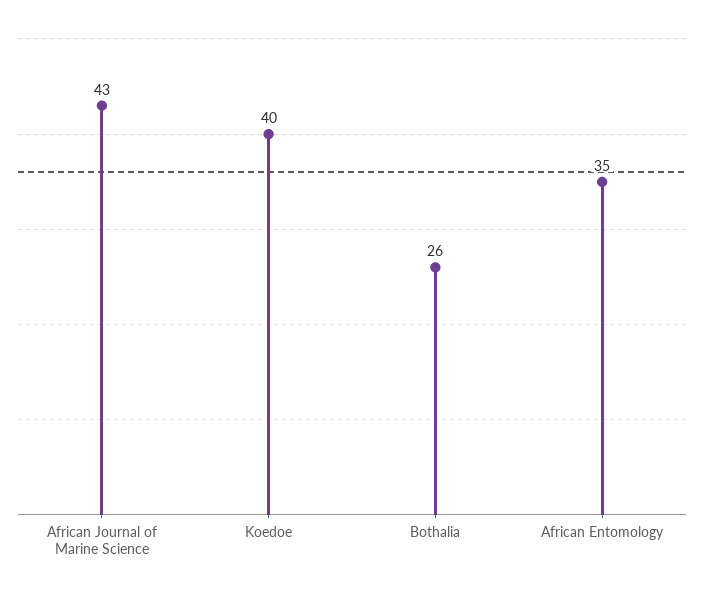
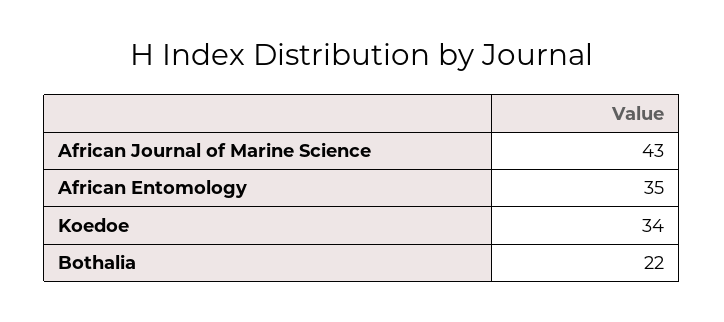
  {
    "African Journal of Marine Science": 43,
-   "Koedoe": 40,
+   "Koedoe": 34,
-   "Bothalia": 26,
+   "Bothalia": 22,
    "African Entomology": 35
  }

